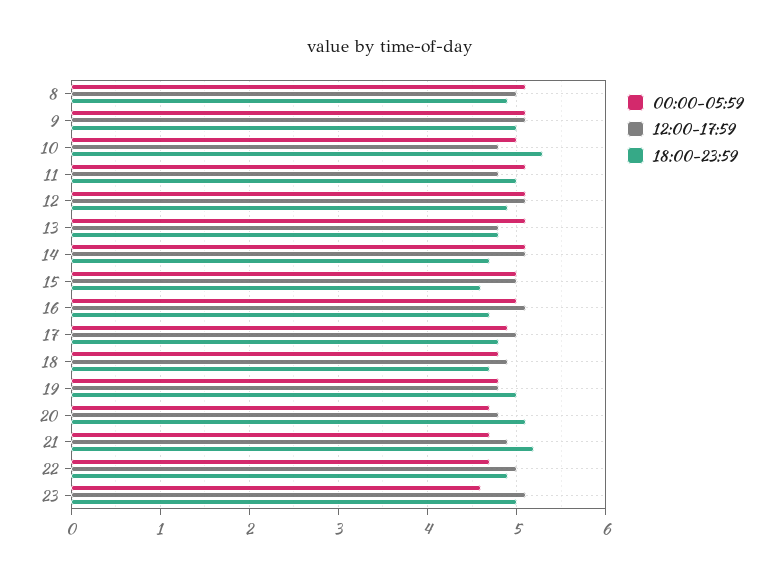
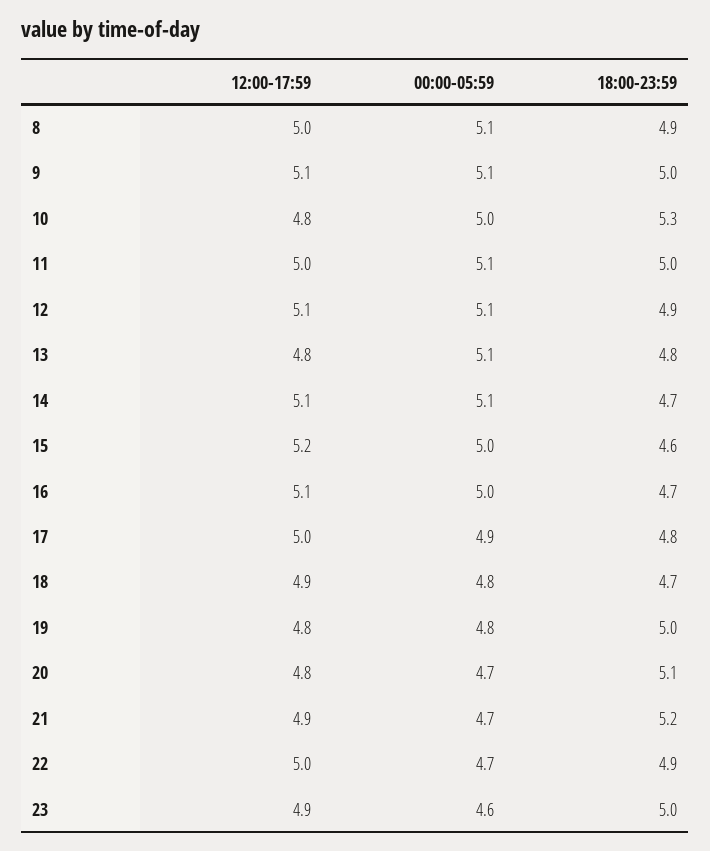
  {
    "00:00-05:59": {
      "8": 5.1,
      "9": 5.1,
      "10": 5,
      "11": 5.1,
      "12": 5.1,
      "13": 5.1,
      "14": 5.1,
      "15": 5,
      "16": 5,
      "17": 4.9,
      "18": 4.8,
      "19": 4.8,
      "20": 4.7,
      "21": 4.7,
      "22": 4.7,
      "23": 4.6
    },
    "12:00-17:59": {
      "8": 5,
      "9": 5.1,
      "10": 4.8,
-     "11": 4.8,
+     "11": 5,
      "12": 5.1,
      "13": 4.8,
      "14": 5.1,
-     "15": 5,
+     "15": 5.2,
      "16": 5.1,
      "17": 5,
      "18": 4.9,
      "19": 4.8,
      "20": 4.8,
      "21": 4.9,
      "22": 5,
-     "23": 5.1
+     "23": 4.9
    },
    "18:00-23:59": {
      "8": 4.9,
      "9": 5,
      "10": 5.3,
      "11": 5,
      "12": 4.9,
      "13": 4.8,
      "14": 4.7,
      "15": 4.6,
      "16": 4.7,
      "17": 4.8,
      "18": 4.7,
      "19": 5,
      "20": 5.1,
      "21": 5.2,
      "22": 4.9,
      "23": 5
    }
  }

